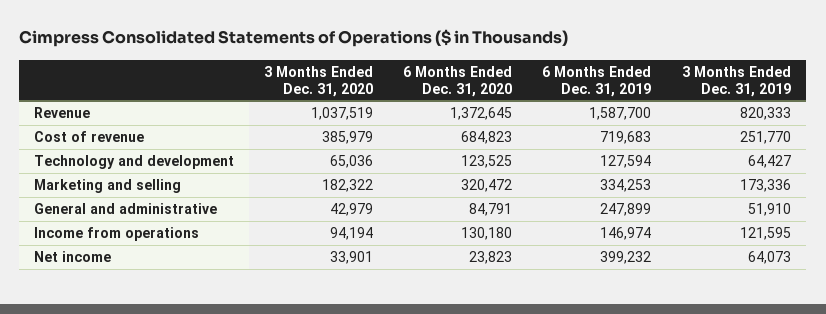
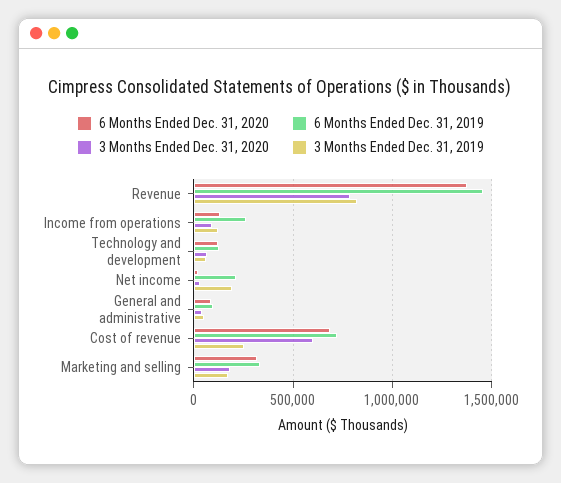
  {
    "3 Months Ended Dec. 31, 2020": {
-     "Revenue": 1037519,
+     "Revenue": 800000,
-     "Cost of revenue": 385979,
+     "Cost of revenue": 600000,
      "Technology and development": 65036,
      "Marketing and selling": 182322,
      "General and administrative": 42979,
      "Income from operations": 94194,
      "Net income": 33901
    },
    "6 Months Ended Dec. 31, 2020": {
      "Revenue": 1372645,
      "Cost of revenue": 684823,
      "Technology and development": 123525,
      "Marketing and selling": 320472,
      "General and administrative": 84791,
      "Income from operations": 130180,
      "Net income": 23823
    },
    "6 Months Ended Dec. 31, 2019": {
-     "Revenue": 1587700,
+     "Revenue": 1450000,
      "Cost of revenue": 719683,
      "Technology and development": 127594,
      "Marketing and selling": 334253,
-     "General and administrative": 247899,
+     "General and administrative": 100000,
-     "Income from operations": 146974,
+     "Income from operations": 250000,
-     "Net income": 399232
+     "Net income": 200000
    },
    "3 Months Ended Dec. 31, 2019": {
      "Revenue": 820333,
      "Cost of revenue": 251770,
      "Technology and development": 64427,
      "Marketing and selling": 173336,
      "General and administrative": 51910,
      "Income from operations": 121595,
-     "Net income": 64073
+     "Net income": 200000
    }
  }

